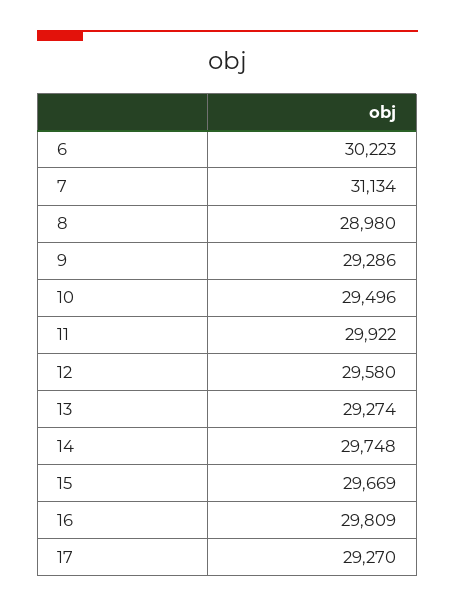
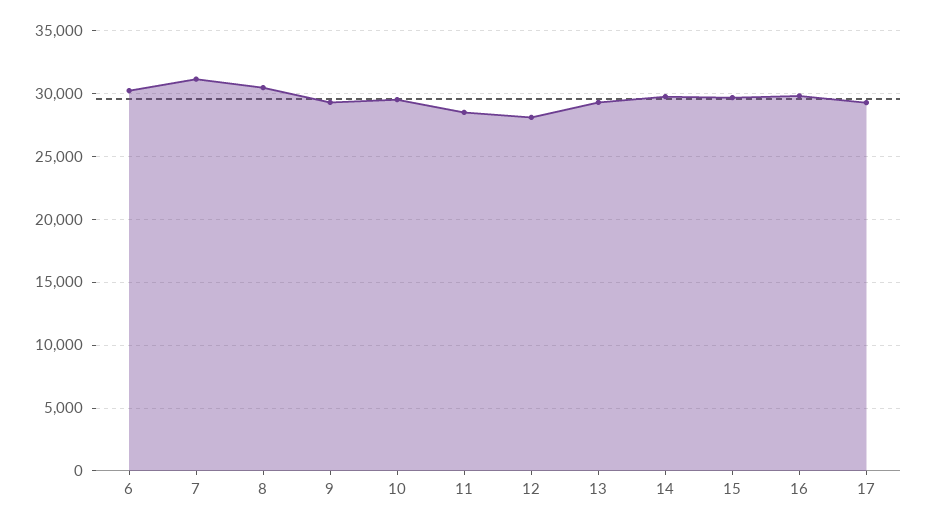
  {
    "6": 30223,
    "7": 31134,
-   "8": 28980,
+   "8": 30500,
    "9": 29286,
    "10": 29496,
-   "11": 29922,
+   "11": 28500,
-   "12": 29580,
+   "12": 28000,
    "13": 29274,
    "14": 29748,
    "15": 29669,
    "16": 29809,
    "17": 29270
  }

